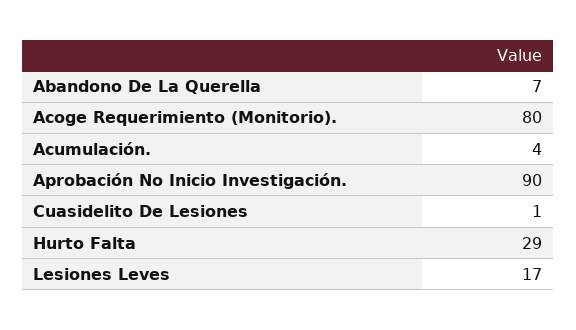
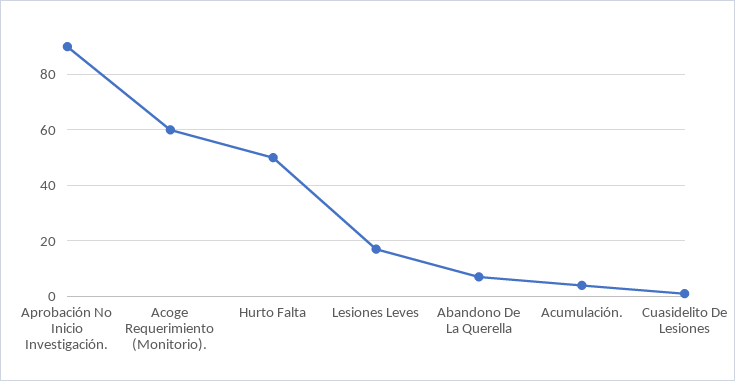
  {
    "Abandono De La Querella": 7,
-   "Acoge Requerimiento (Monitorio).": 80,
+   "Acoge Requerimiento (Monitorio).": 60,
    "Acumulación.": 4,
    "Aprobación No Inicio Investigación.": 90,
    "Cuasidelito De Lesiones": 1,
-   "Hurto Falta": 29,
+   "Hurto Falta": 50,
    "Lesiones Leves": 17
  }

